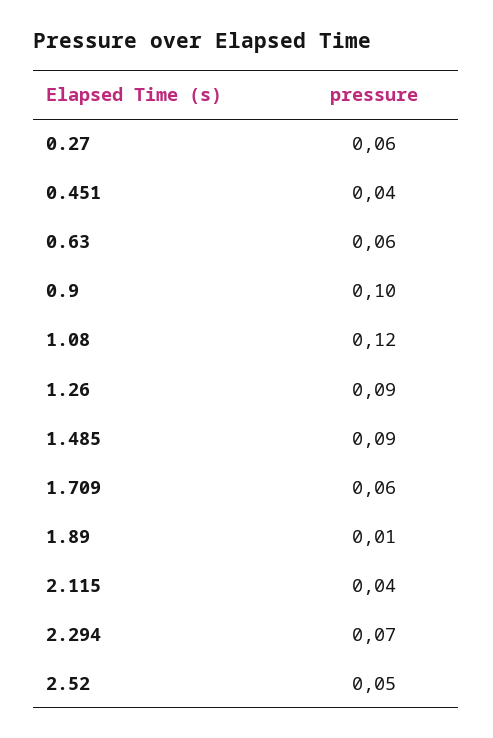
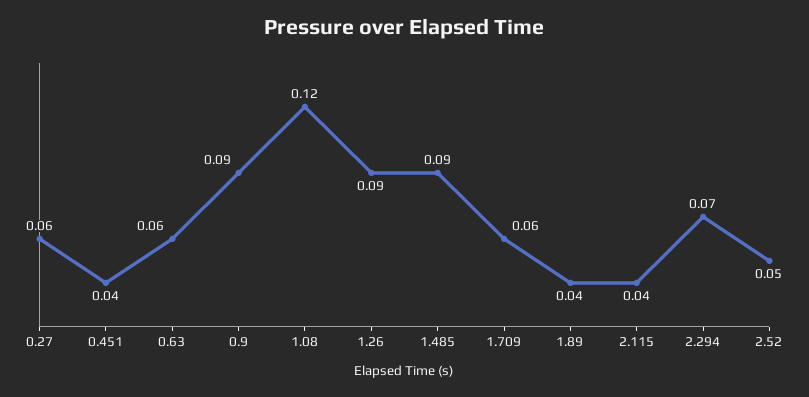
  {
    "0.27": 0.06,
    "0.451": 0.04,
    "0.63": 0.06,
-   "0.9": 0.1,
+   "0.9": 0.09,
    "1.08": 0.12,
    "1.26": 0.09,
    "1.485": 0.09,
    "1.709": 0.06,
-   "1.89": 0.01,
+   "1.89": 0.04,
    "2.115": 0.04,
    "2.294": 0.07,
    "2.52": 0.05
  }

